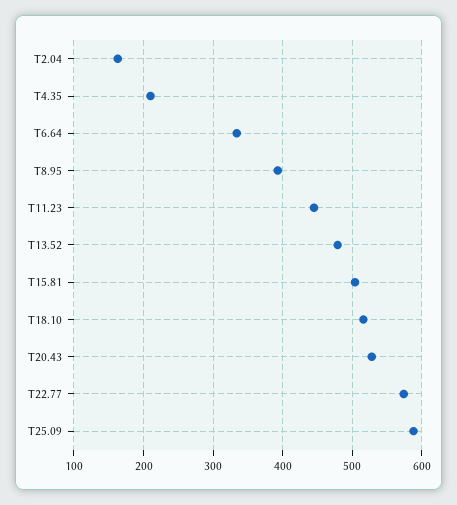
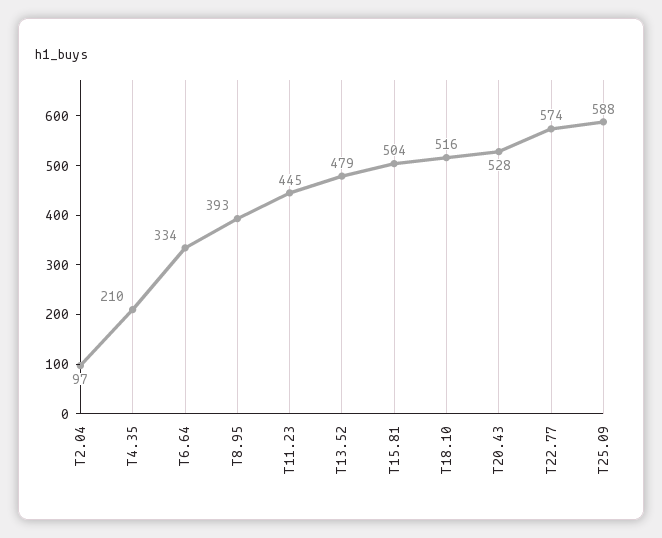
  {
-   "T2.04": 160,
+   "T2.04": 97,
    "T4.35": 210,
    "T6.64": 334,
    "T8.95": 393,
    "T11.23": 445,
    "T13.52": 479,
    "T15.81": 504,
    "T18.10": 516,
    "T20.43": 528,
    "T22.77": 574,
    "T25.09": 588
  }

